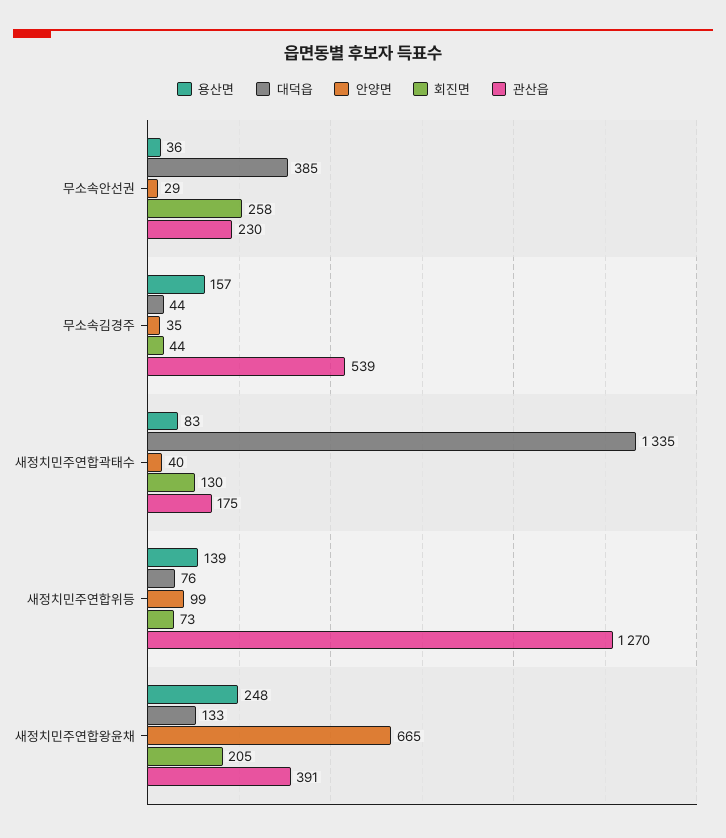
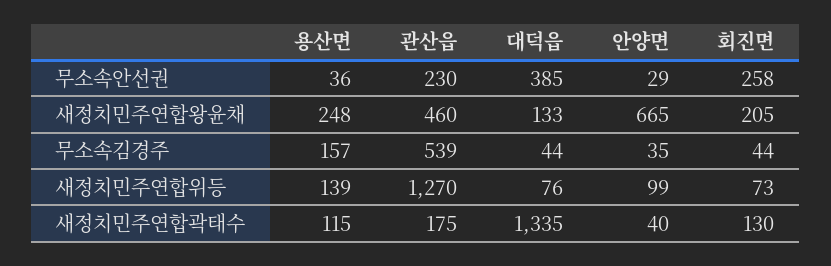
  {
    "용산면": {
      "무소속안선권": 36,
      "무소속김경주": 157,
-     "새정치민주연합곽태수": 83,
+     "새정치민주연합곽태수": 115,
      "새정치민주연합위등": 139,
      "새정치민주연합왕윤채": 248
    },
    "대덕읍": {
      "무소속안선권": 385,
      "무소속김경주": 44,
      "새정치민주연합곽태수": 1335,
      "새정치민주연합위등": 76,
      "새정치민주연합왕윤채": 133
    },
    "안양면": {
      "무소속안선권": 29,
      "무소속김경주": 35,
      "새정치민주연합곽태수": 40,
      "새정치민주연합위등": 99,
      "새정치민주연합왕윤채": 665
    },
    "회진면": {
      "무소속안선권": 258,
      "무소속김경주": 44,
      "새정치민주연합곽태수": 130,
      "새정치민주연합위등": 73,
      "새정치민주연합왕윤채": 205
    },
    "관산읍": {
      "무소속안선권": 230,
      "무소속김경주": 539,
      "새정치민주연합곽태수": 175,
      "새정치민주연합위등": 1270,
-     "새정치민주연합왕윤채": 391
+     "새정치민주연합왕윤채": 460
    }
  }

